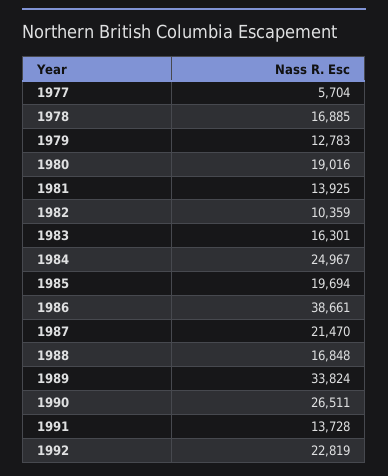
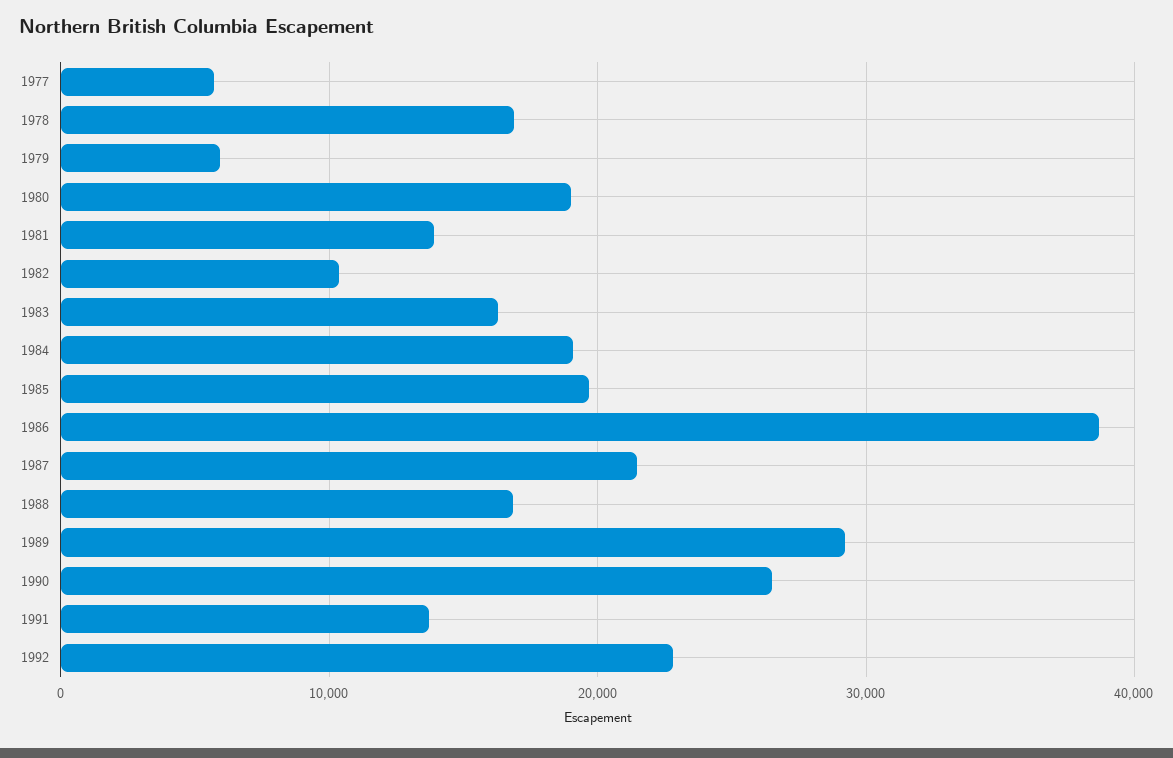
  {
    "1977": 5704,
    "1978": 16885,
-   "1979": 12783,
+   "1979": 6000,
    "1980": 19016,
    "1981": 13925,
    "1982": 10359,
    "1983": 16301,
-   "1984": 24967,
+   "1984": 19000,
    "1985": 19694,
    "1986": 38661,
    "1987": 21470,
    "1988": 16848,
-   "1989": 33824,
+   "1989": 29000,
    "1990": 26511,
    "1991": 13728,
    "1992": 22819
  }

